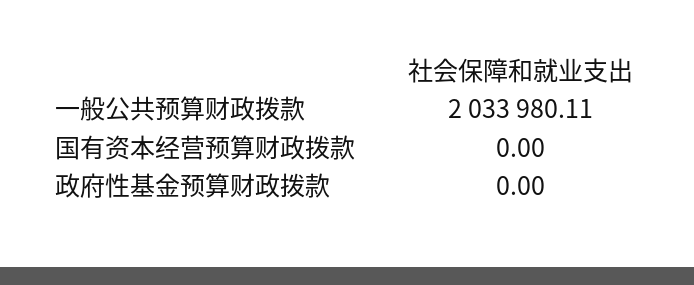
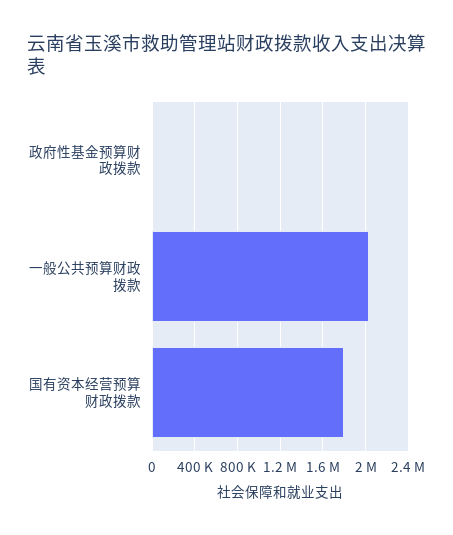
  {
    "一般公共预算财政拨款": 2033980.11,
-   "国有资本经营预算财政拨款": 0,
+   "国有资本经营预算财政拨款": 1800000,
    "政府性基金预算财政拨款": 0
  }

